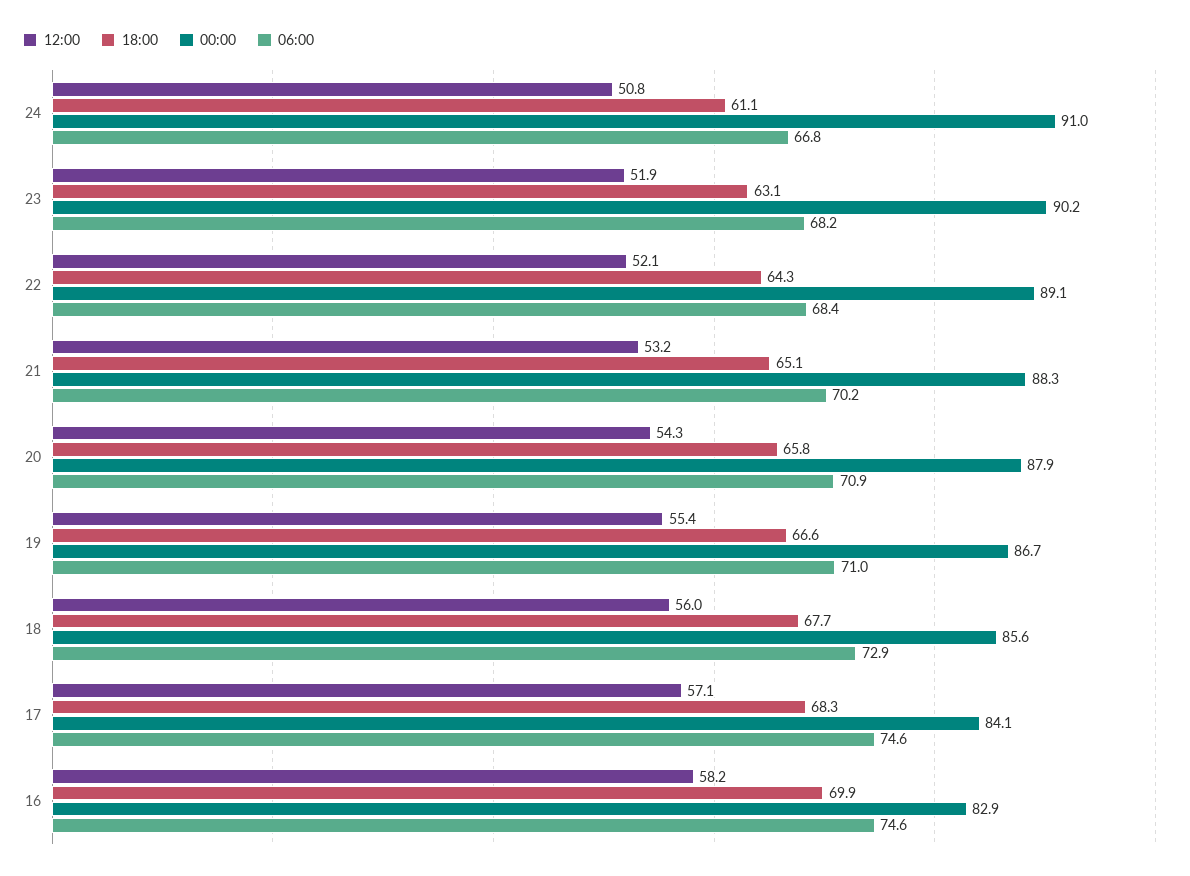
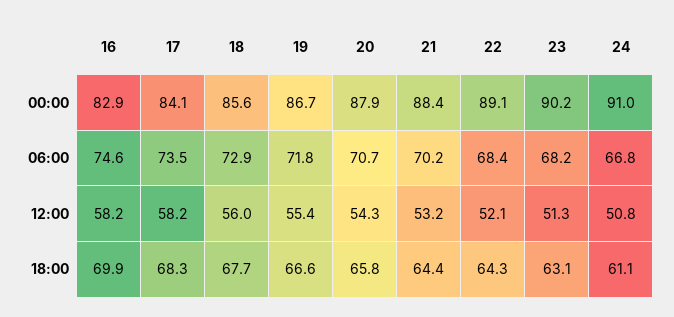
  {
    "12:00": {
      "24": 50.8,
-     "23": 51.9,
+     "23": 51.3,
      "22": 52.1,
      "21": 53.2,
      "20": 54.3,
      "19": 55.4,
      "18": 56,
-     "17": 57.1,
+     "17": 58.2,
      "16": 58.2
    },
    "18:00": {
      "24": 61.1,
      "23": 63.1,
      "22": 64.3,
-     "21": 65.1,
+     "21": 64.4,
      "20": 65.8,
      "19": 66.6,
      "18": 67.7,
      "17": 68.3,
      "16": 69.9
    },
    "00:00": {
      "24": 91,
      "23": 90.2,
      "22": 89.1,
-     "21": 88.3,
+     "21": 88.4,
      "20": 87.9,
      "19": 86.7,
      "18": 85.6,
      "17": 84.1,
      "16": 82.9
    },
    "06:00": {
      "24": 66.8,
      "23": 68.2,
      "22": 68.4,
      "21": 70.2,
-     "20": 70.9,
+     "20": 70.7,
-     "19": 71,
+     "19": 71.8,
      "18": 72.9,
-     "17": 74.6,
+     "17": 73.5,
      "16": 74.6
    }
  }

